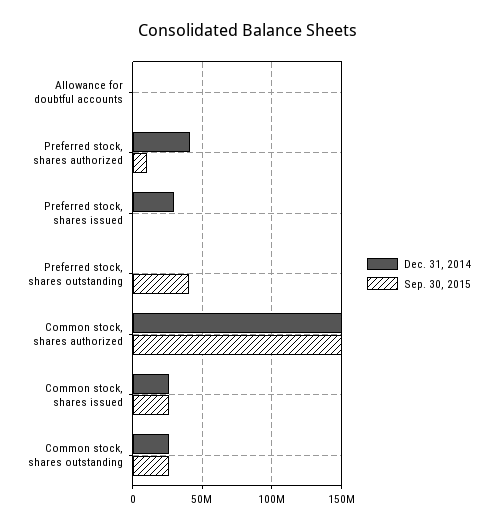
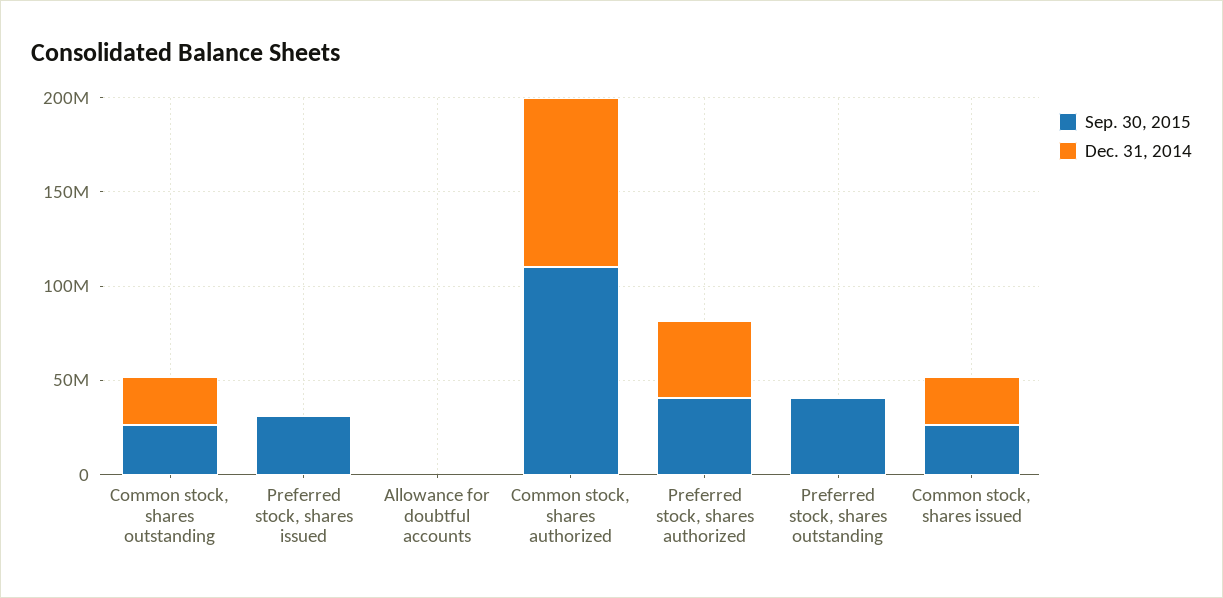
  {
    "Dec. 31, 2014": {
      "Allowance for doubtful accounts": 0,
      "Preferred stock, shares authorized": 40000000,
-     "Preferred stock, shares issued": 30000000,
+     "Preferred stock, shares issued": 0,
      "Preferred stock, shares outstanding": 0,
-     "Common stock, shares authorized": 150000000,
+     "Common stock, shares authorized": 90000000,
      "Common stock, shares issued": 25000000,
      "Common stock, shares outstanding": 25000000
    },
    "Sep. 30, 2015": {
      "Allowance for doubtful accounts": 0,
-     "Preferred stock, shares authorized": 10000000,
+     "Preferred stock, shares authorized": 40000000,
-     "Preferred stock, shares issued": 0,
+     "Preferred stock, shares issued": 30000000,
      "Preferred stock, shares outstanding": 40000000,
-     "Common stock, shares authorized": 150000000,
+     "Common stock, shares authorized": 110000000,
      "Common stock, shares issued": 25000000,
      "Common stock, shares outstanding": 25000000
    }
  }

